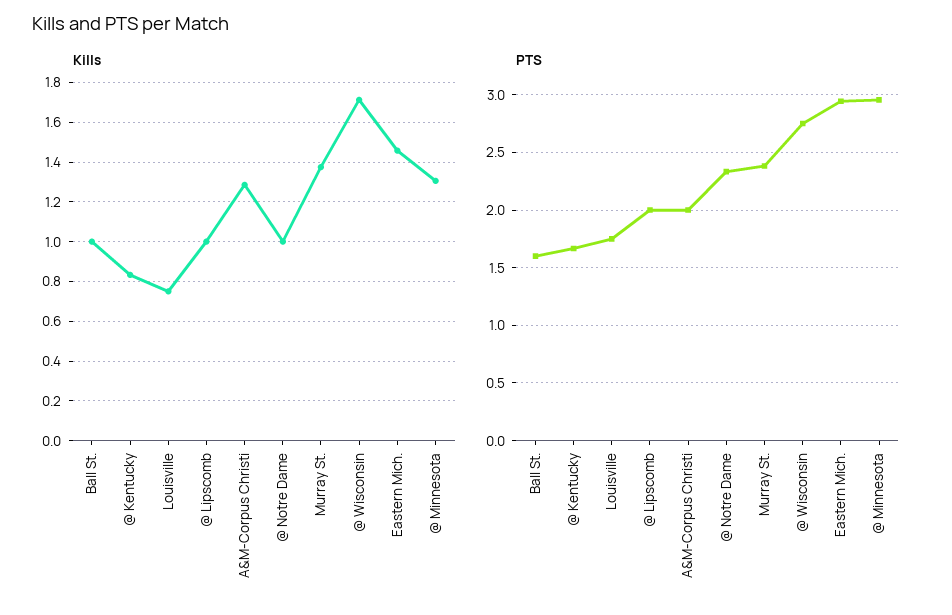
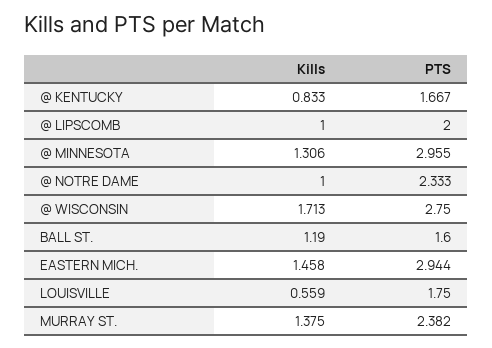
  {
    "Kills": {
-     "Ball St.": 1,
+     "Ball St.": 1.19,
      "@ Kentucky": 0.833,
-     "Louisville": 0.75,
+     "Louisville": 0.559,
      "@ Lipscomb": 1,
-     "A&M-Corpus Christi": 1.3,
      "@ Notre Dame": 1,
      "Murray St.": 1.375,
      "@ Wisconsin": 1.713,
      "Eastern Mich.": 1.458,
      "@ Minnesota": 1.306
    },
    "PTS": {
      "Ball St.": 1.6,
      "@ Kentucky": 1.667,
      "Louisville": 1.75,
      "@ Lipscomb": 2,
-     "A&M-Corpus Christi": 2,
      "@ Notre Dame": 2.333,
      "Murray St.": 2.382,
      "@ Wisconsin": 2.75,
      "Eastern Mich.": 2.944,
      "@ Minnesota": 2.955
    }
  }

